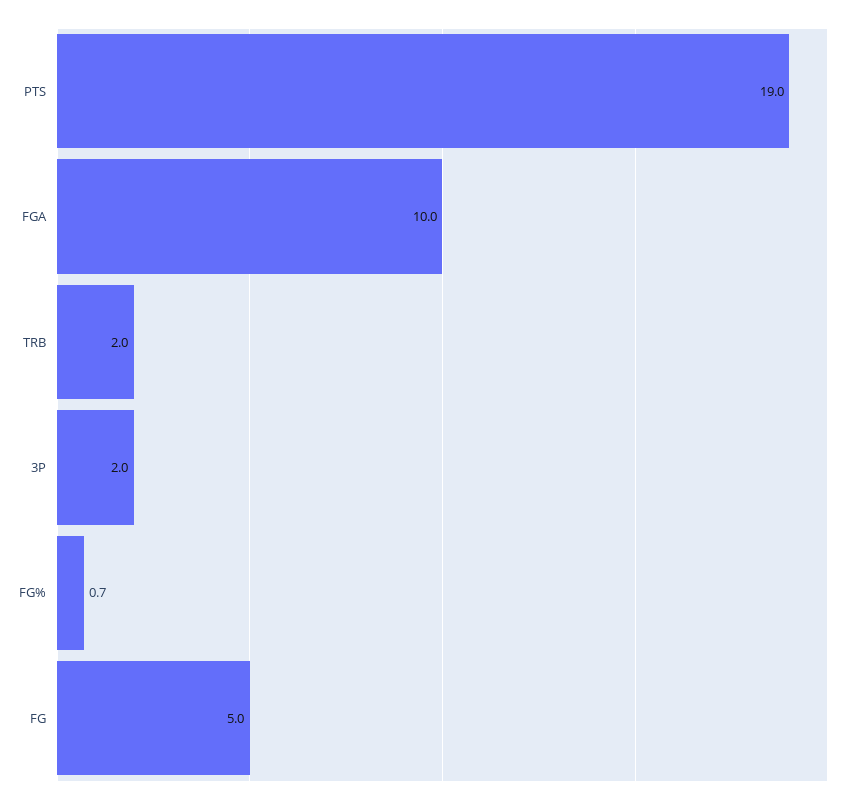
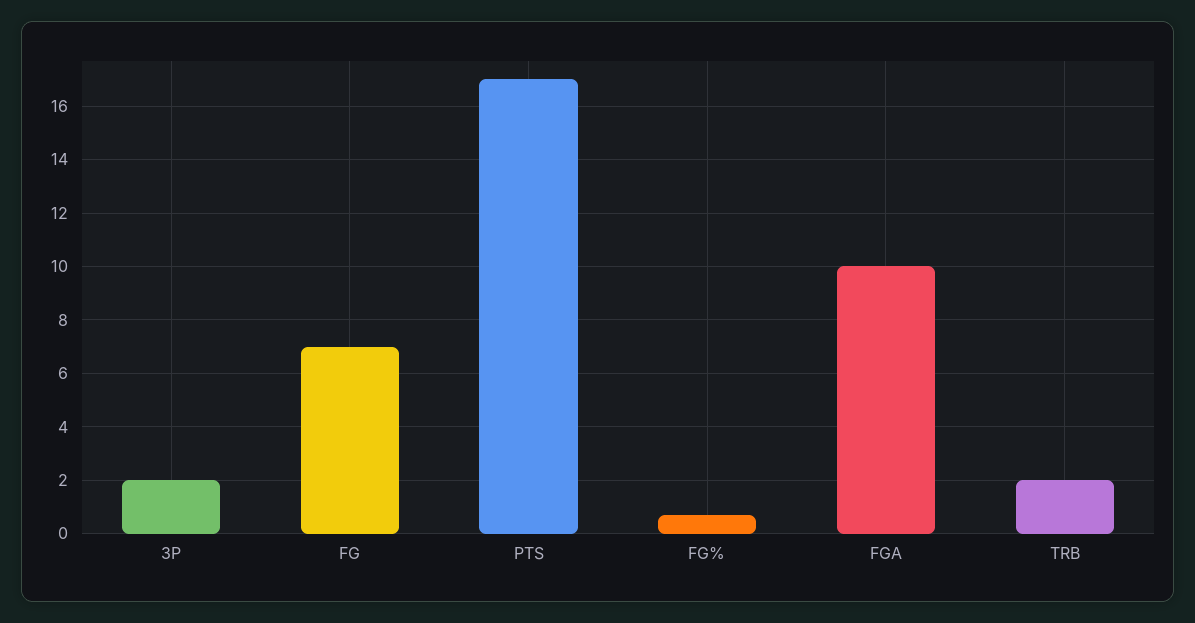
  {
-   "PTS": 19,
+   "PTS": 17,
    "FGA": 10,
    "TRB": 2,
    "3P": 2,
    "FG%": 0.7,
-   "FG": 5
+   "FG": 7
  }

